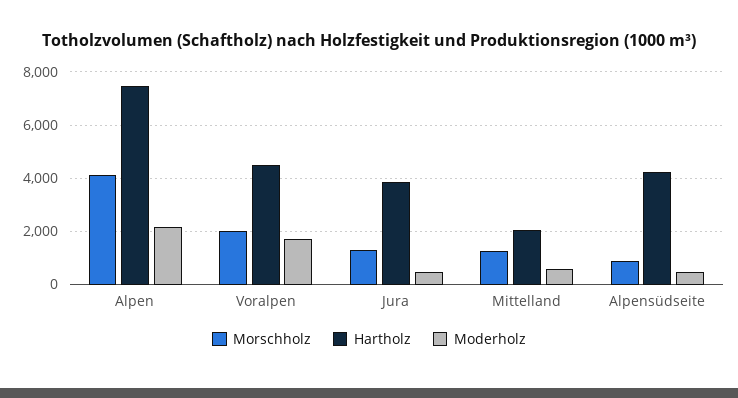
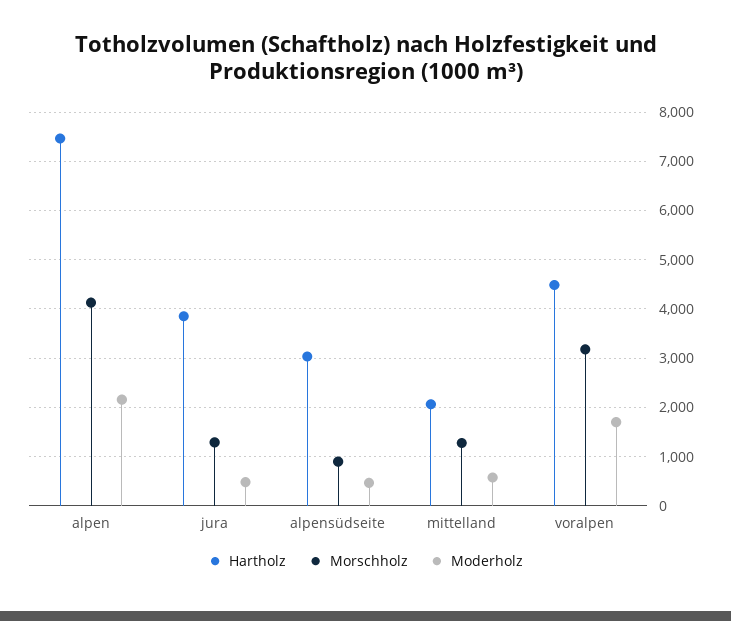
  {
    "Morschholz": {
      "Alpen": 4200,
-     "Voralpen": 2000,
+     "Voralpen": 3200,
      "Jura": 1200,
      "Mittelland": 1200,
      "Alpensüdseite": 800
    },
    "Hartholz": {
      "Alpen": 7400,
      "Voralpen": 4400,
      "Jura": 3800,
      "Mittelland": 2000,
-     "Alpensüdseite": 4250
+     "Alpensüdseite": 3000
    },
    "Moderholz": {
      "Alpen": 2200,
      "Voralpen": 1800,
      "Jura": 400,
      "Mittelland": 600,
      "Alpensüdseite": 400
    }
  }

